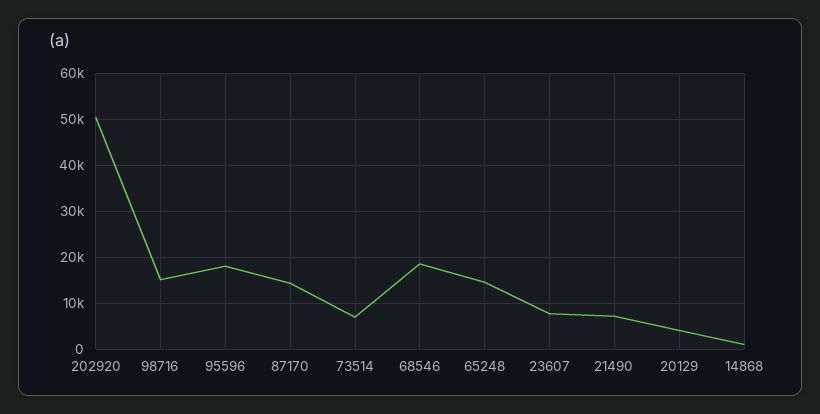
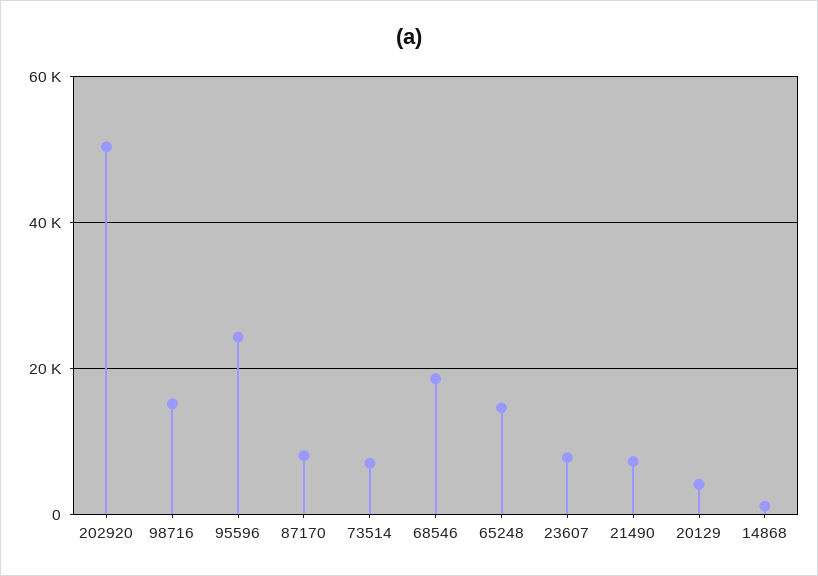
  {
    "202920": 50000,
    "98716": 16000,
-   "95596": 18000,
+   "95596": 24000,
-   "87170": 14000,
+   "87170": 8000,
    "73514": 8000,
    "68546": 18000,
    "65248": 14000,
    "23607": 8000,
    "21490": 8000,
    "20129": 4000,
    "14868": 2000
  }

